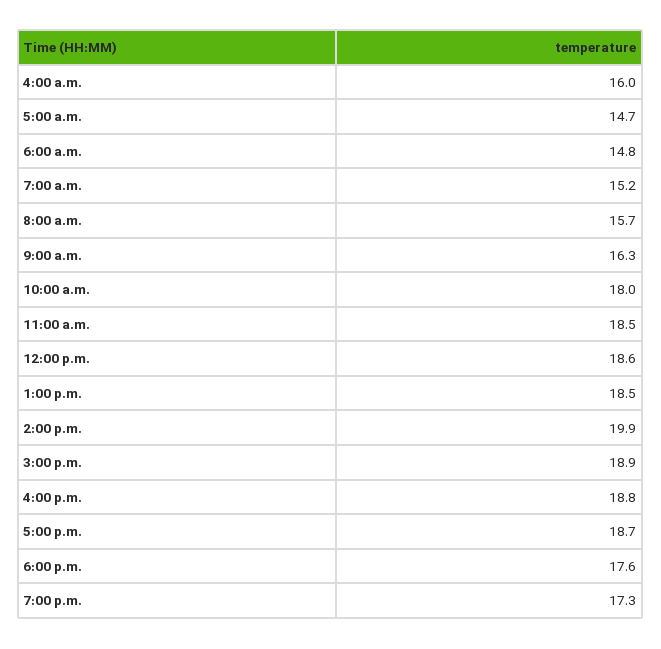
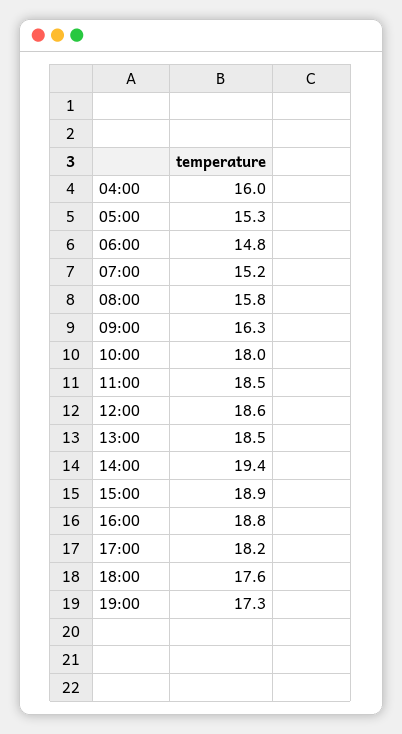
  {
    "4:00 a.m.": 16,
-   "5:00 a.m.": 14.7,
+   "5:00 a.m.": 15.3,
    "6:00 a.m.": 14.8,
    "7:00 a.m.": 15.2,
-   "8:00 a.m.": 15.7,
+   "8:00 a.m.": 15.8,
    "9:00 a.m.": 16.3,
    "10:00 a.m.": 18,
    "11:00 a.m.": 18.5,
    "12:00 p.m.": 18.6,
    "1:00 p.m.": 18.5,
-   "2:00 p.m.": 19.9,
+   "2:00 p.m.": 19.4,
    "3:00 p.m.": 18.9,
    "4:00 p.m.": 18.8,
-   "5:00 p.m.": 18.7,
+   "5:00 p.m.": 18.2,
    "6:00 p.m.": 17.6,
    "7:00 p.m.": 17.3
  }

